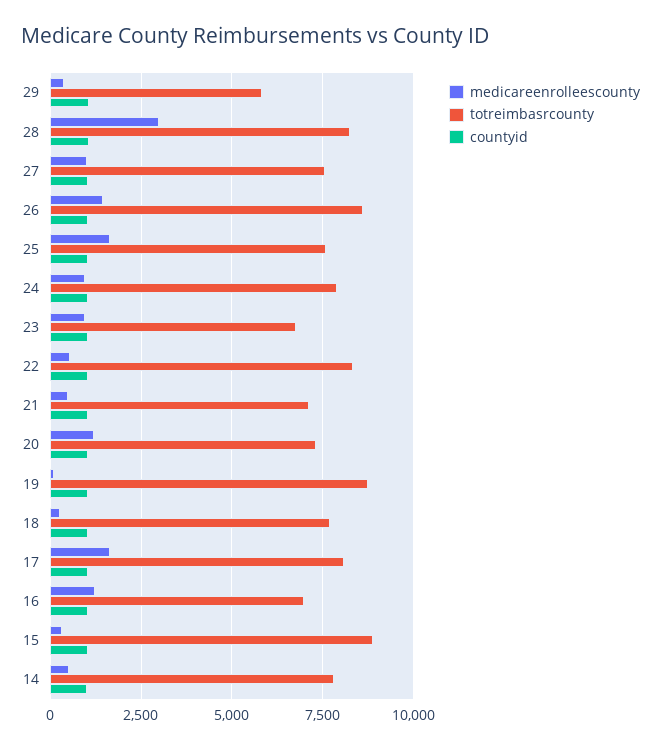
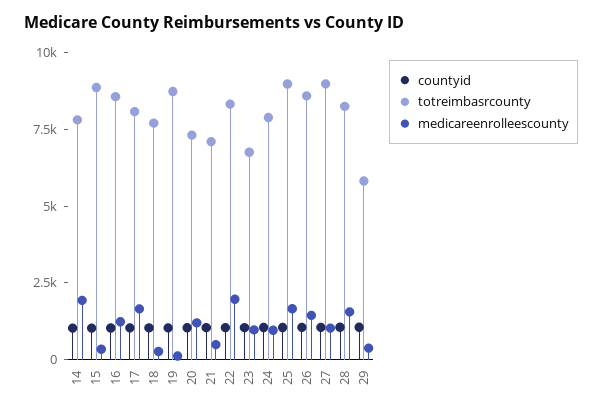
  {
    "medicareenrolleescounty": {
      "29": 500,
-     "28": 3000,
+     "28": 1500,
      "27": 1000,
      "26": 1500,
      "25": 1750,
      "24": 1000,
      "23": 1000,
-     "22": 500,
+     "22": 2000,
      "21": 500,
      "20": 1250,
      "19": 0,
      "18": 250,
      "17": 1750,
      "16": 1250,
      "15": 250,
-     "14": 500
+     "14": 2000
    },
    "totreimbasrcounty": {
      "29": 5750,
      "28": 8250,
-     "27": 7500,
+     "27": 9000,
      "26": 8500,
-     "25": 7500,
+     "25": 9000,
      "24": 8000,
      "23": 6750,
      "22": 8250,
      "21": 7000,
      "20": 7250,
      "19": 8750,
      "18": 7750,
      "17": 8000,
-     "16": 7000,
+     "16": 8500,
      "15": 8750,
      "14": 7750
    },
    "countyid": {
      "29": 1000,
      "28": 1000,
      "27": 1000,
      "26": 1000,
      "25": 1000,
      "24": 1000,
      "23": 1000,
      "22": 1000,
      "21": 1000,
      "20": 1000,
      "19": 1000,
      "18": 1000,
      "17": 1000,
      "16": 1000,
      "15": 1000,
      "14": 1000
    }
  }

